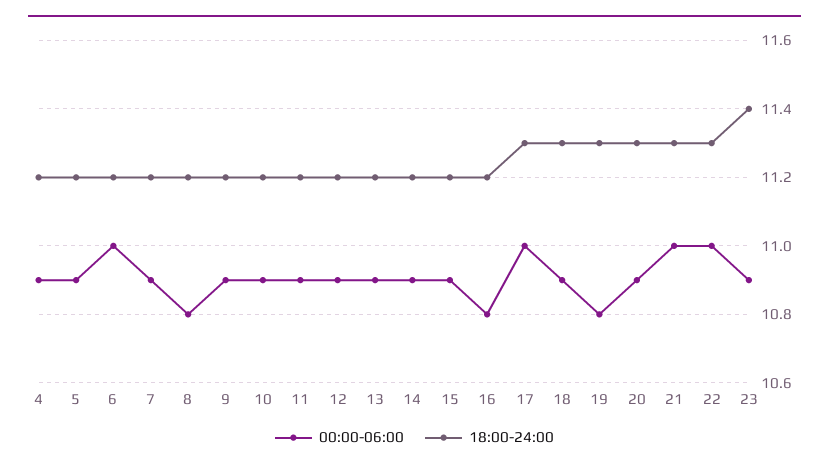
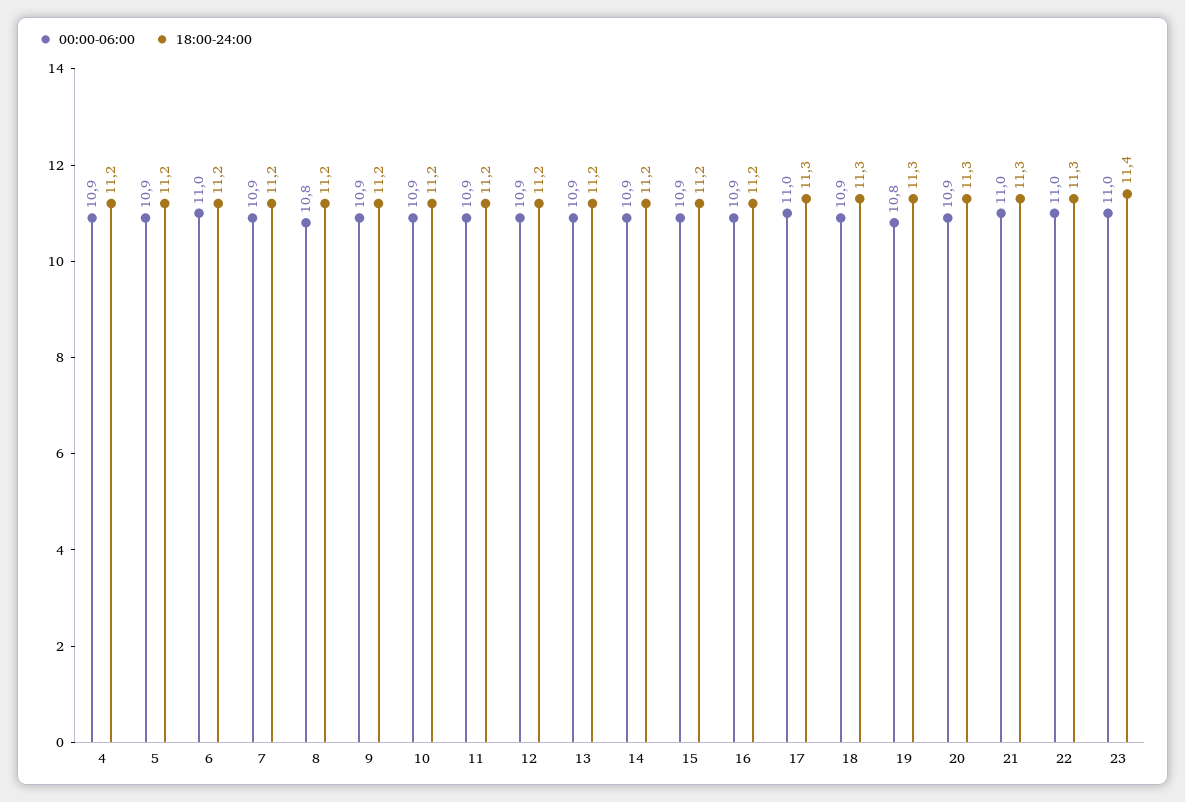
  {
    "00:00-06:00": {
      "4": 10.9,
      "5": 10.9,
      "6": 11,
      "7": 10.9,
      "8": 10.8,
      "9": 10.9,
      "10": 10.9,
      "11": 10.9,
      "12": 10.9,
      "13": 10.9,
      "14": 10.9,
      "15": 10.9,
-     "16": 10.8,
+     "16": 10.9,
      "17": 11,
      "18": 10.9,
      "19": 10.8,
      "20": 10.9,
      "21": 11,
      "22": 11,
-     "23": 10.9
+     "23": 11
    },
    "18:00-24:00": {
      "4": 11.2,
      "5": 11.2,
      "6": 11.2,
      "7": 11.2,
      "8": 11.2,
      "9": 11.2,
      "10": 11.2,
      "11": 11.2,
      "12": 11.2,
      "13": 11.2,
      "14": 11.2,
      "15": 11.2,
      "16": 11.2,
      "17": 11.3,
      "18": 11.3,
      "19": 11.3,
      "20": 11.3,
      "21": 11.3,
      "22": 11.3,
      "23": 11.4
    }
  }

